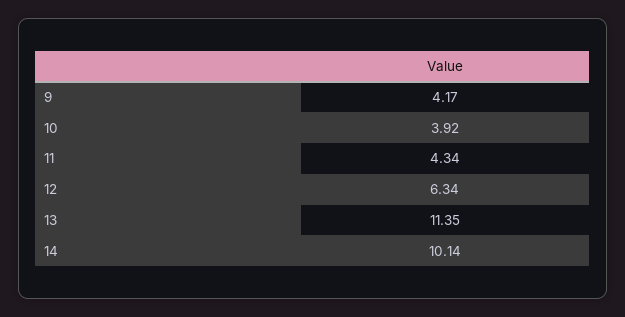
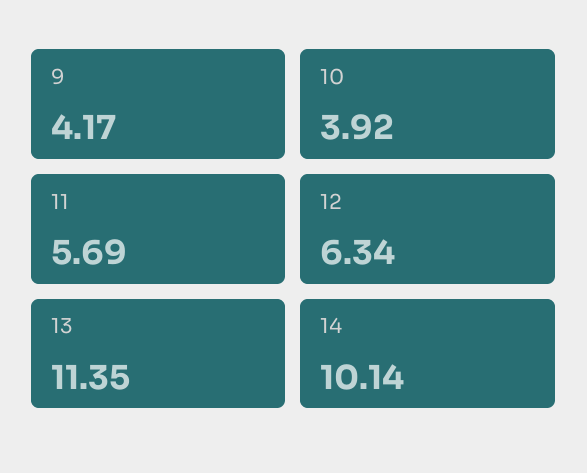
  {
    "9": 4.17,
    "10": 3.92,
-   "11": 4.34,
+   "11": 5.69,
    "12": 6.34,
    "13": 11.35,
    "14": 10.14
  }

